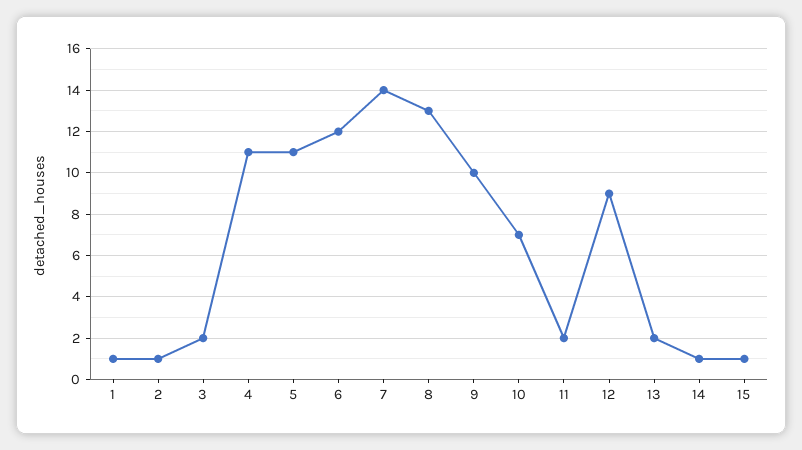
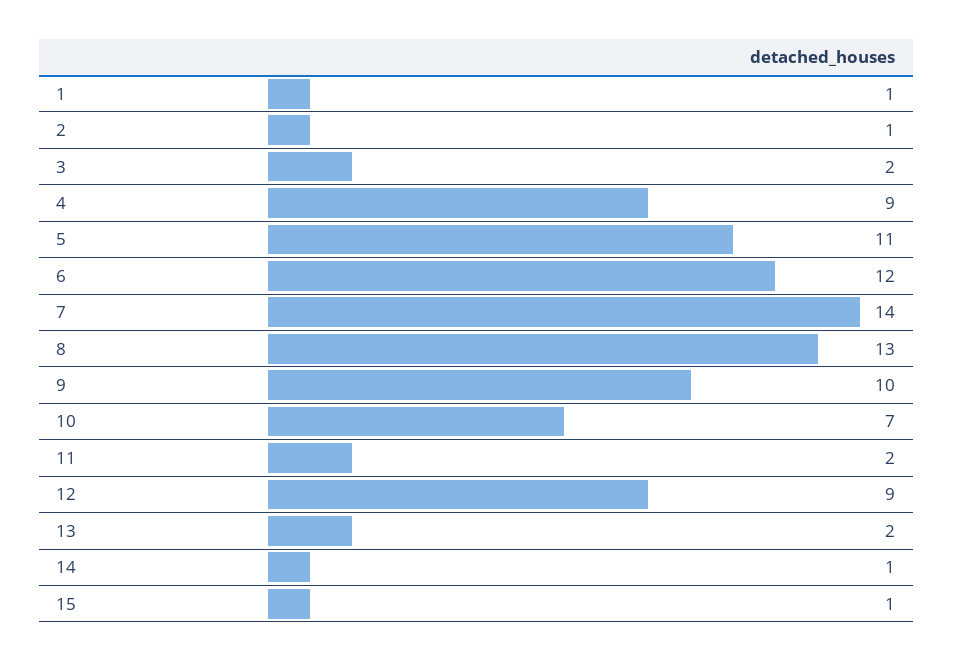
  {
    "1": 1,
    "2": 1,
    "3": 2,
-   "4": 11,
+   "4": 9,
    "5": 11,
    "6": 12,
    "7": 14,
    "8": 13,
    "9": 10,
    "10": 7,
    "11": 2,
    "12": 9,
    "13": 2,
    "14": 1,
    "15": 1
  }

